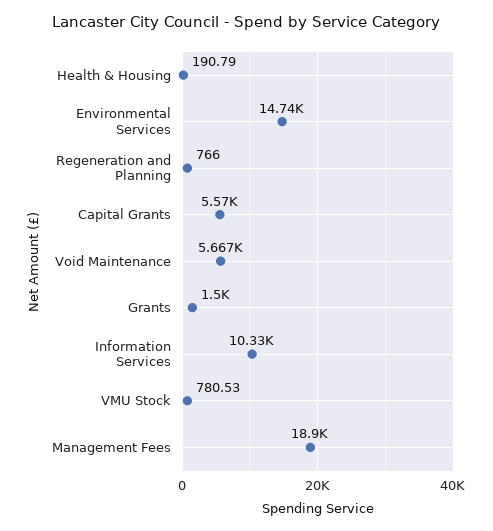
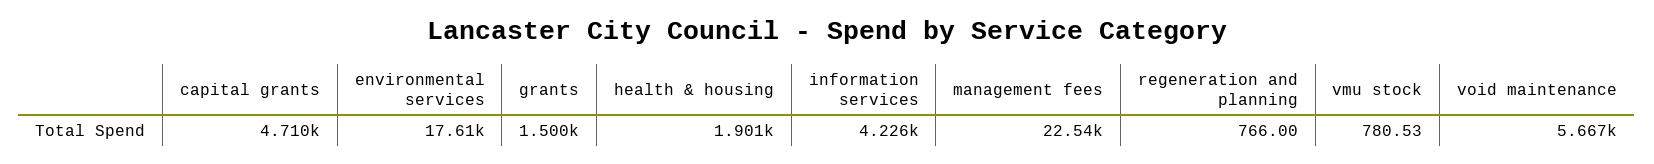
  {
-   "Health & Housing": 190.79,
+   "Health & Housing": 1901,
-   "Environmental Services": 14740,
+   "Environmental Services": 17610,
    "Regeneration and Planning": 766,
-   "Capital Grants": 5570,
+   "Capital Grants": 4710,
    "Void Maintenance": 5667,
    "Grants": 1500,
-   "Information Services": 10330,
+   "Information Services": 4226,
    "VMU Stock": 780.53,
-   "Management Fees": 18900
+   "Management Fees": 22540
  }

